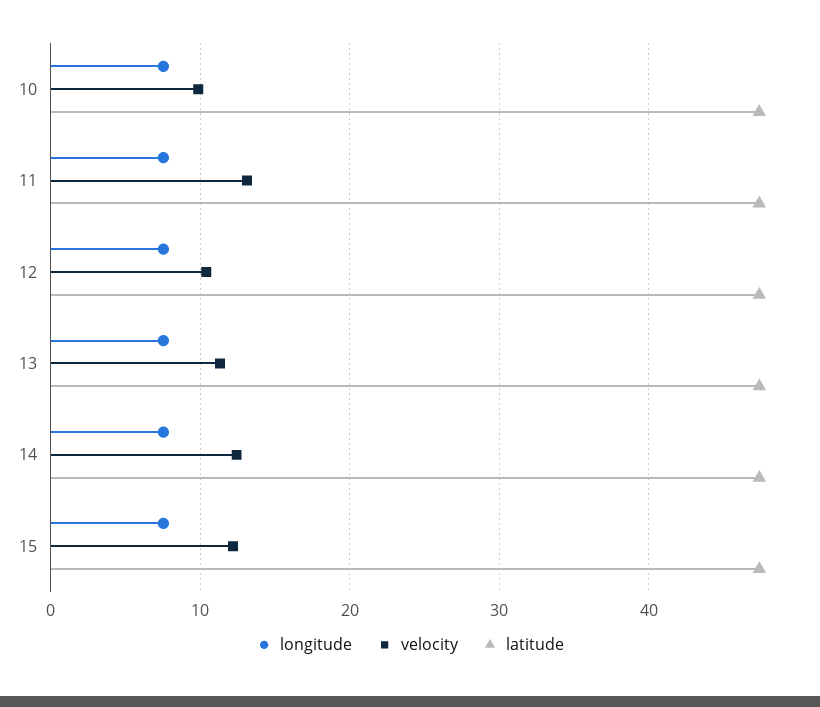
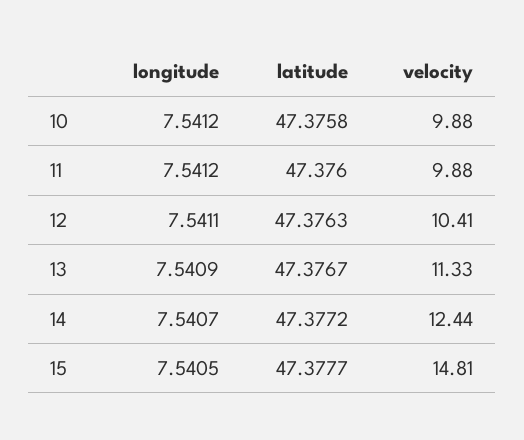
  {
    "longitude": {
      "10": 7.5412,
      "11": 7.5412,
      "12": 7.5411,
      "13": 7.5409,
      "14": 7.5407,
      "15": 7.5405
    },
    "velocity": {
      "10": 9.88,
-     "11": 13,
+     "11": 9.88,
      "12": 10.41,
      "13": 11.33,
      "14": 12.44,
-     "15": 12
+     "15": 14.81
    },
    "latitude": {
      "10": 47.3758,
      "11": 47.376,
      "12": 47.3763,
      "13": 47.3767,
      "14": 47.3772,
      "15": 47.3777
    }
  }

